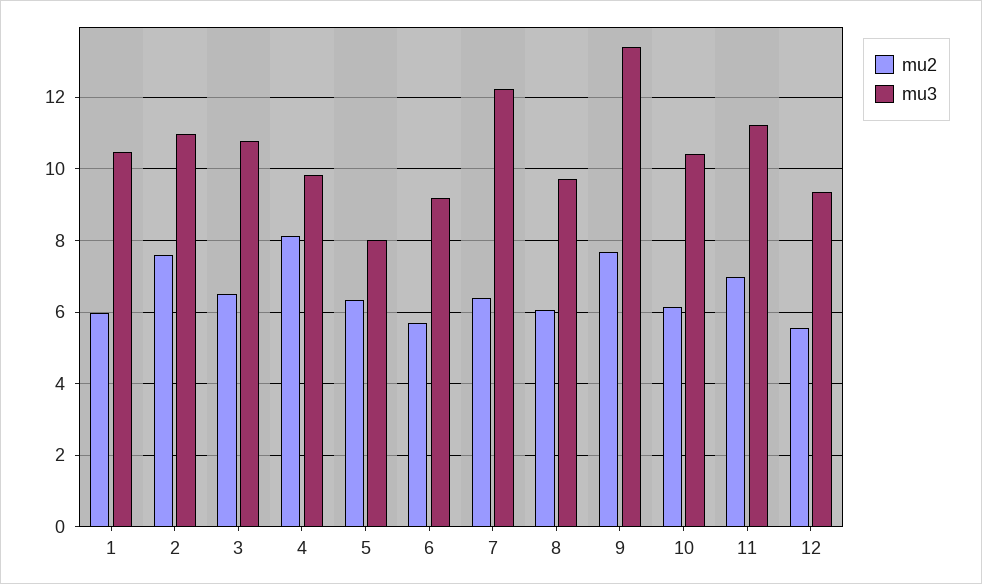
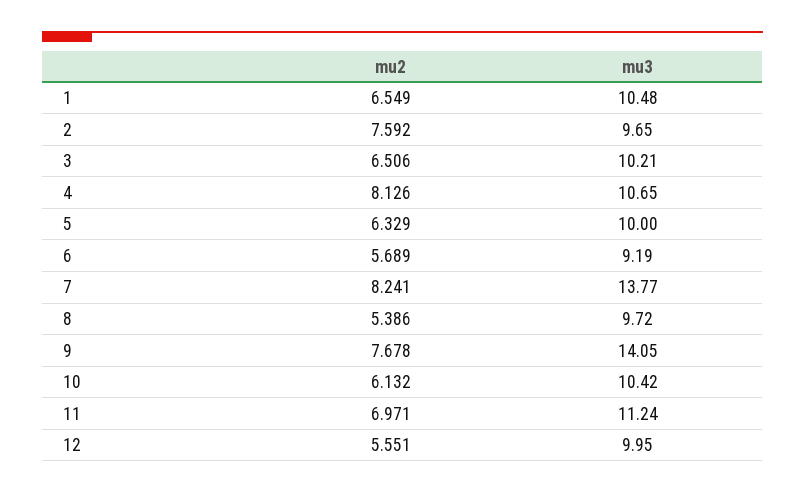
  {
    "mu2": {
-     "1": 6,
+     "1": 6.549,
      "2": 7.592,
      "3": 6.506,
      "4": 8.126,
      "5": 6.329,
      "6": 5.689,
-     "7": 6.4,
+     "7": 8.241,
-     "8": 6,
+     "8": 5.386,
      "9": 7.678,
      "10": 6.132,
      "11": 6.971,
      "12": 5.551
    },
    "mu3": {
      "1": 10.48,
-     "2": 11,
+     "2": 9.65,
-     "3": 10.8,
+     "3": 10.21,
-     "4": 9.8,
+     "4": 10.65,
-     "5": 8,
+     "5": 10,
      "6": 9.19,
-     "7": 12.2,
+     "7": 13.77,
      "8": 9.72,
-     "9": 13.4,
+     "9": 14.05,
      "10": 10.42,
      "11": 11.24,
-     "12": 9.4
+     "12": 9.95
    }
  }

